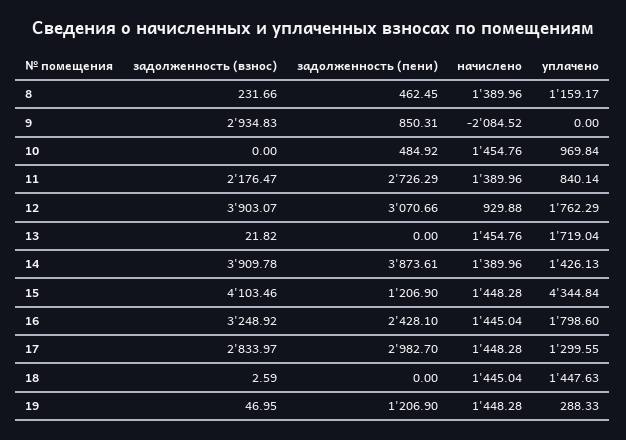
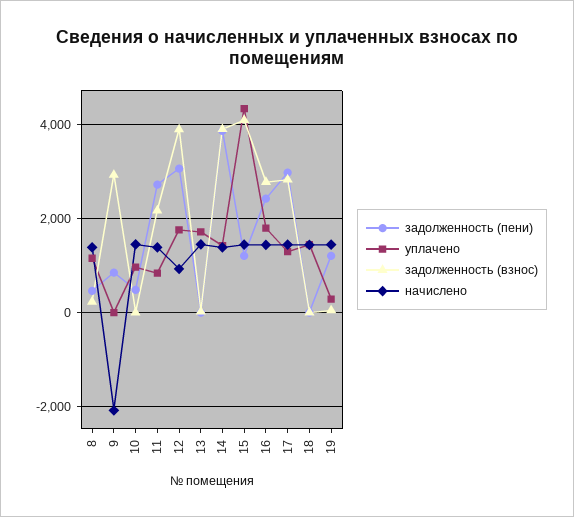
  {
    "задолженность (взнос)": {
      "8": 231.66,
      "9": 2934.83,
      "10": 0,
      "11": 2176.47,
      "12": 3903.07,
      "13": 21.82,
      "14": 3909.78,
      "15": 4103.46,
-     "16": 3248.92,
+     "16": 2800,
      "17": 2833.97,
      "18": 2.59,
      "19": 46.95
    },
    "задолженность (пени)": {
      "8": 462.45,
      "9": 850.31,
      "10": 484.92,
      "11": 2726.29,
      "12": 3070.66,
      "13": 0,
      "14": 3873.61,
      "15": 1206.9,
      "16": 2428.1,
      "17": 2982.7,
      "18": 0,
      "19": 1206.9
    },
    "начислено": {
      "8": 1389.96,
      "9": -2084.52,
      "10": 1454.76,
      "11": 1389.96,
      "12": 929.88,
      "13": 1454.76,
      "14": 1389.96,
      "15": 1448.28,
      "16": 1445.04,
      "17": 1448.28,
      "18": 1445.04,
      "19": 1448.28
    },
    "уплачено": {
      "8": 1159.17,
      "9": 0,
      "10": 969.84,
      "11": 840.14,
      "12": 1762.29,
      "13": 1719.04,
      "14": 1426.13,
      "15": 4344.84,
      "16": 1798.6,
      "17": 1299.55,
      "18": 1447.63,
      "19": 288.33
    }
  }

